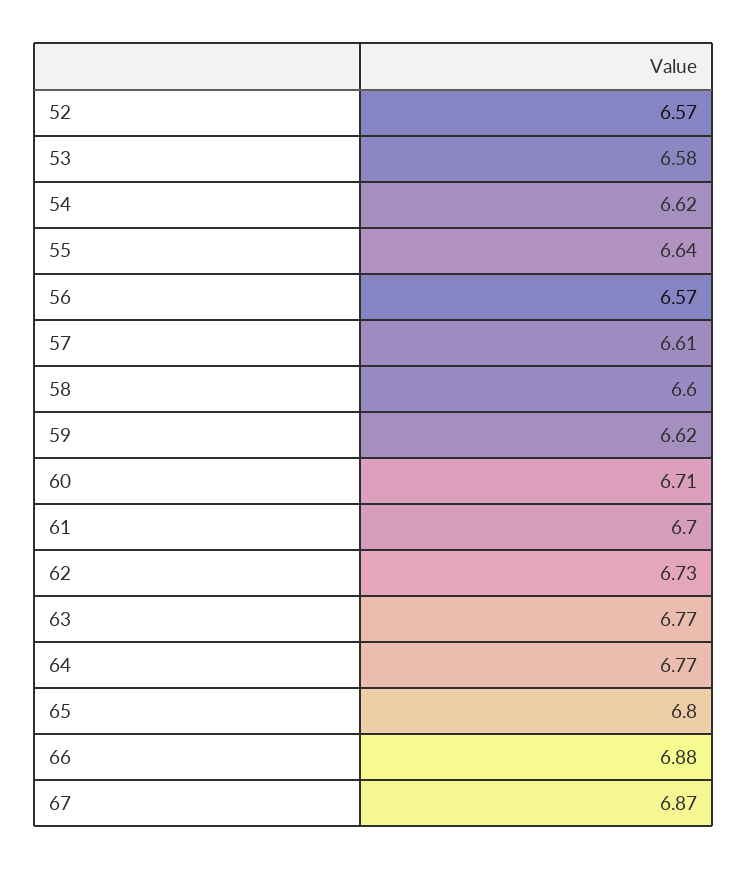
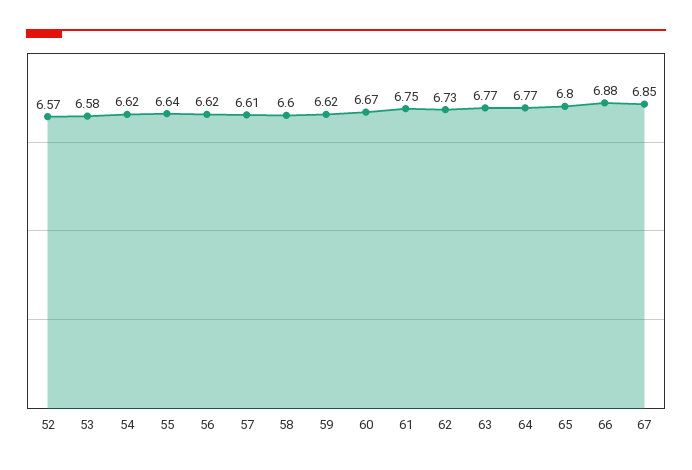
  {
    "52": 6.57,
    "53": 6.58,
    "54": 6.62,
    "55": 6.64,
-   "56": 6.57,
+   "56": 6.62,
    "57": 6.61,
    "58": 6.6,
    "59": 6.62,
-   "60": 6.71,
+   "60": 6.67,
-   "61": 6.7,
+   "61": 6.75,
    "62": 6.73,
    "63": 6.77,
    "64": 6.77,
    "65": 6.8,
    "66": 6.88,
-   "67": 6.87
+   "67": 6.85
  }

